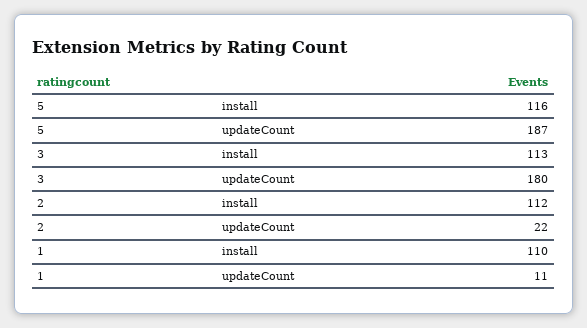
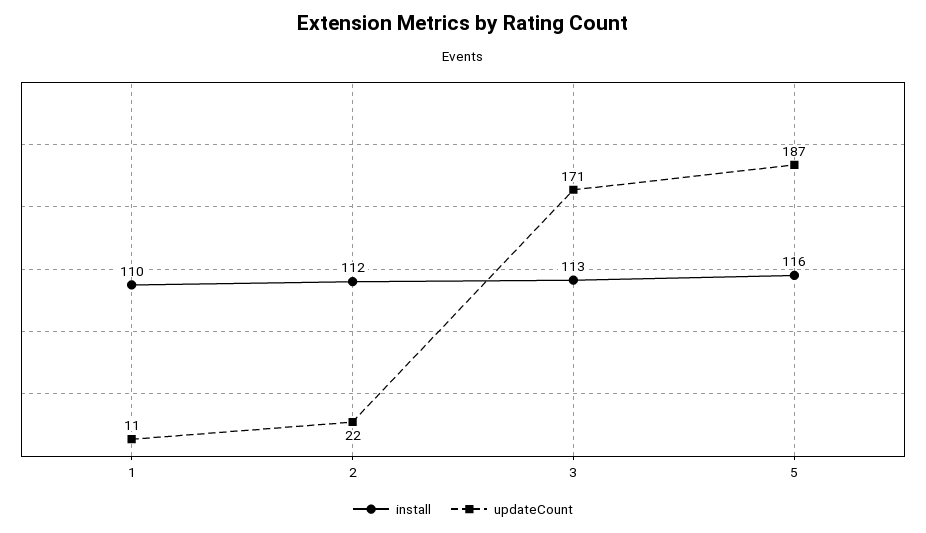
  {
    "install": {
      "5": 116,
      "3": 113,
      "2": 112,
      "1": 110
    },
    "updateCount": {
      "5": 187,
-     "3": 180,
+     "3": 171,
      "2": 22,
      "1": 11
    }
  }

